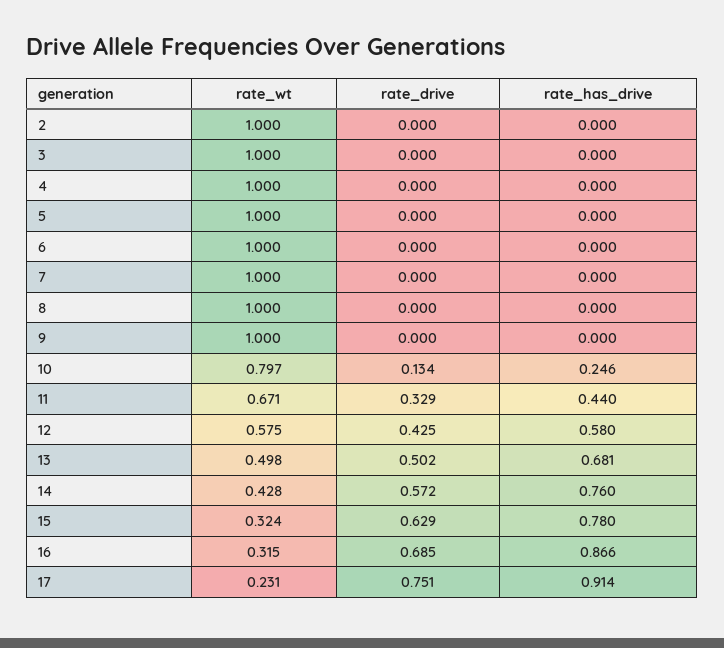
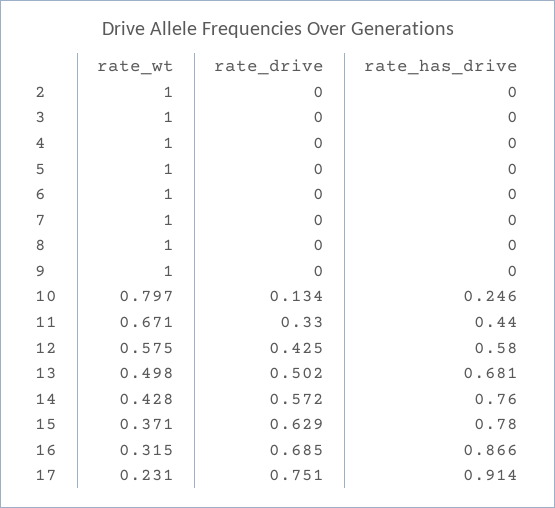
  {
    "rate_wt": {
      "2": 1,
      "3": 1,
      "4": 1,
      "5": 1,
      "6": 1,
      "7": 1,
      "8": 1,
      "9": 1,
      "10": 0.797,
      "11": 0.671,
      "12": 0.575,
      "13": 0.498,
      "14": 0.428,
-     "15": 0.324,
+     "15": 0.371,
      "16": 0.315,
      "17": 0.231
    },
    "rate_drive": {
      "2": 0,
      "3": 0,
      "4": 0,
      "5": 0,
      "6": 0,
      "7": 0,
      "8": 0,
      "9": 0,
      "10": 0.134,
-     "11": 0.329,
+     "11": 0.33,
      "12": 0.425,
      "13": 0.502,
      "14": 0.572,
      "15": 0.629,
      "16": 0.685,
      "17": 0.751
    },
    "rate_has_drive": {
      "2": 0,
      "3": 0,
      "4": 0,
      "5": 0,
      "6": 0,
      "7": 0,
      "8": 0,
      "9": 0,
      "10": 0.246,
      "11": 0.44,
      "12": 0.58,
      "13": 0.681,
      "14": 0.76,
      "15": 0.78,
      "16": 0.866,
      "17": 0.914
    }
  }

